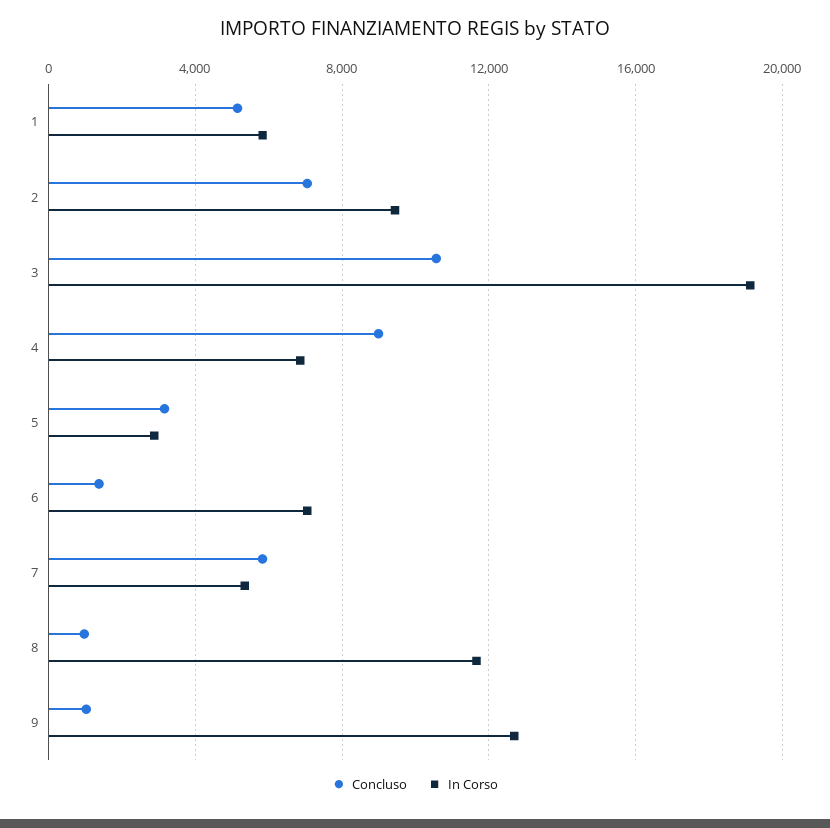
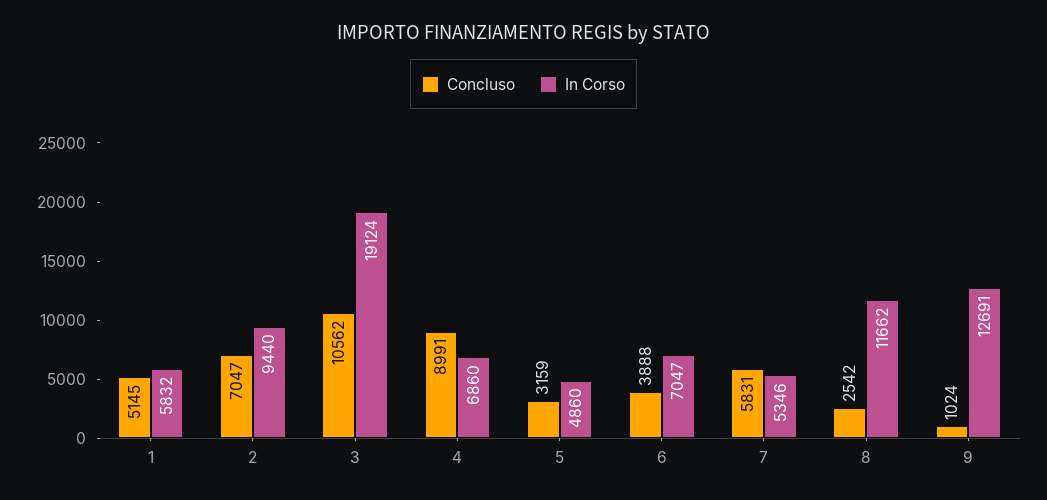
  {
    "Concluso": {
      "1": 5145,
      "2": 7047,
      "3": 10562,
      "4": 8991,
      "5": 3159,
-     "6": 1500,
+     "6": 3888,
      "7": 5831,
-     "8": 1000,
+     "8": 2542,
      "9": 1024
    },
    "In Corso": {
      "1": 5832,
      "2": 9440,
      "3": 19124,
      "4": 6860,
-     "5": 3000,
+     "5": 4860,
      "6": 7047,
      "7": 5346,
      "8": 11662,
      "9": 12691
    }
  }

